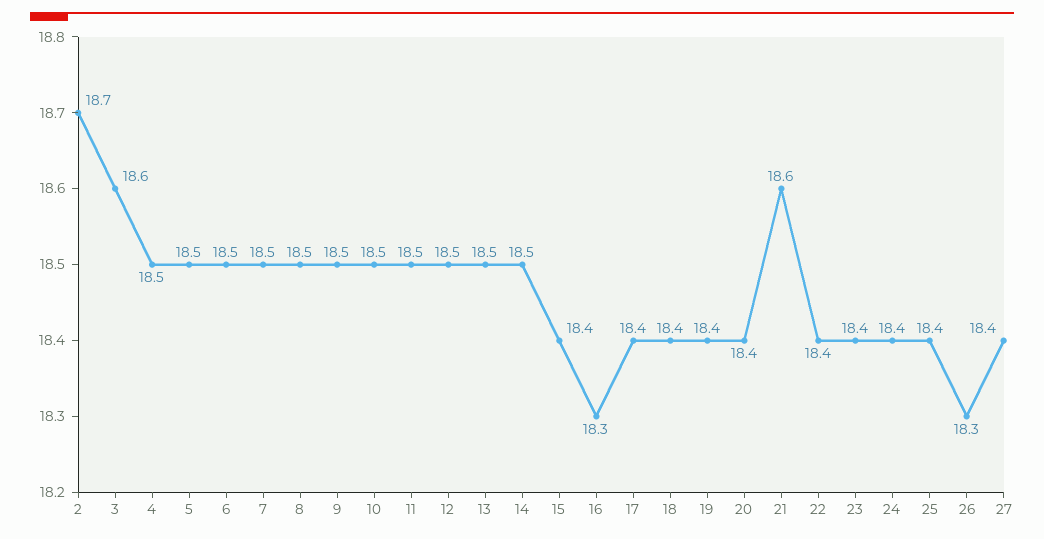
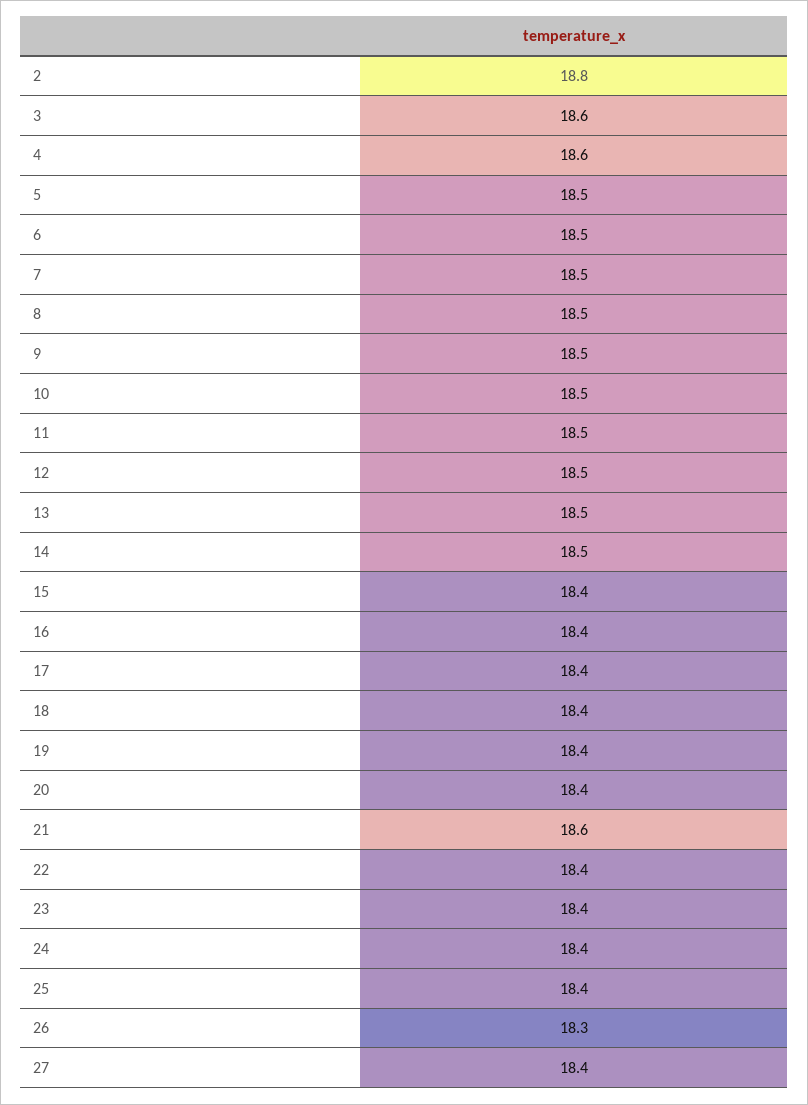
  {
-   "2": 18.7,
+   "2": 18.8,
    "3": 18.6,
-   "4": 18.5,
+   "4": 18.6,
    "5": 18.5,
    "6": 18.5,
    "7": 18.5,
    "8": 18.5,
    "9": 18.5,
    "10": 18.5,
    "11": 18.5,
    "12": 18.5,
    "13": 18.5,
    "14": 18.5,
    "15": 18.4,
-   "16": 18.3,
+   "16": 18.4,
    "17": 18.4,
    "18": 18.4,
    "19": 18.4,
    "20": 18.4,
    "21": 18.6,
    "22": 18.4,
    "23": 18.4,
    "24": 18.4,
    "25": 18.4,
    "26": 18.3,
    "27": 18.4
  }

